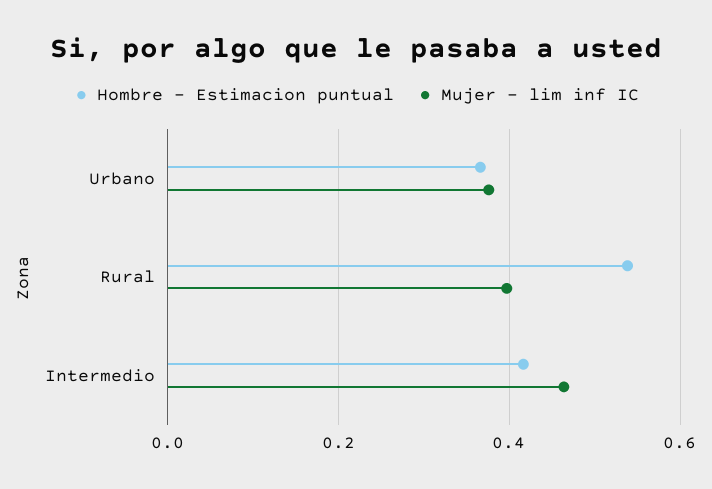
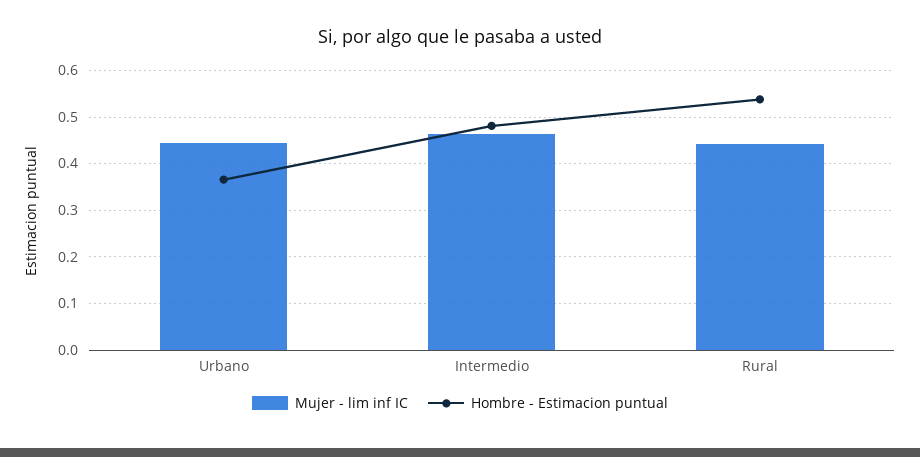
  {
    "Hombre - Estimacion puntual": {
      "Urbano": 0.36,
      "Rural": 0.54,
-     "Intermedio": 0.42
+     "Intermedio": 0.48
    },
    "Mujer - lim inf IC": {
-     "Urbano": 0.38,
+     "Urbano": 0.44,
-     "Rural": 0.4,
+     "Rural": 0.44,
      "Intermedio": 0.46
    }
  }

